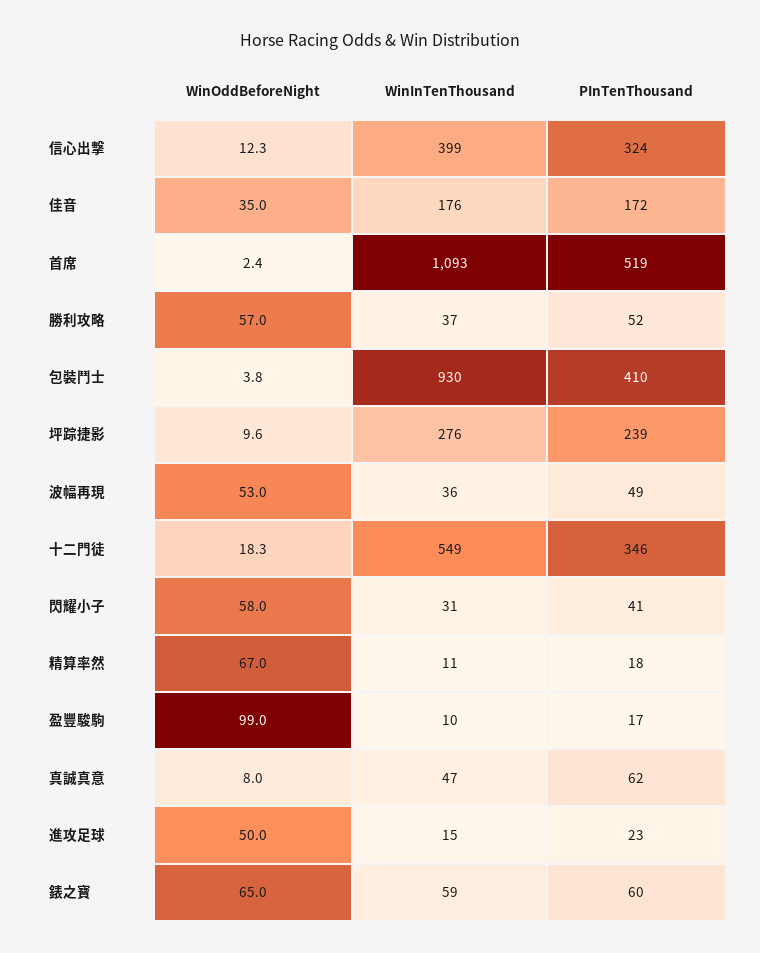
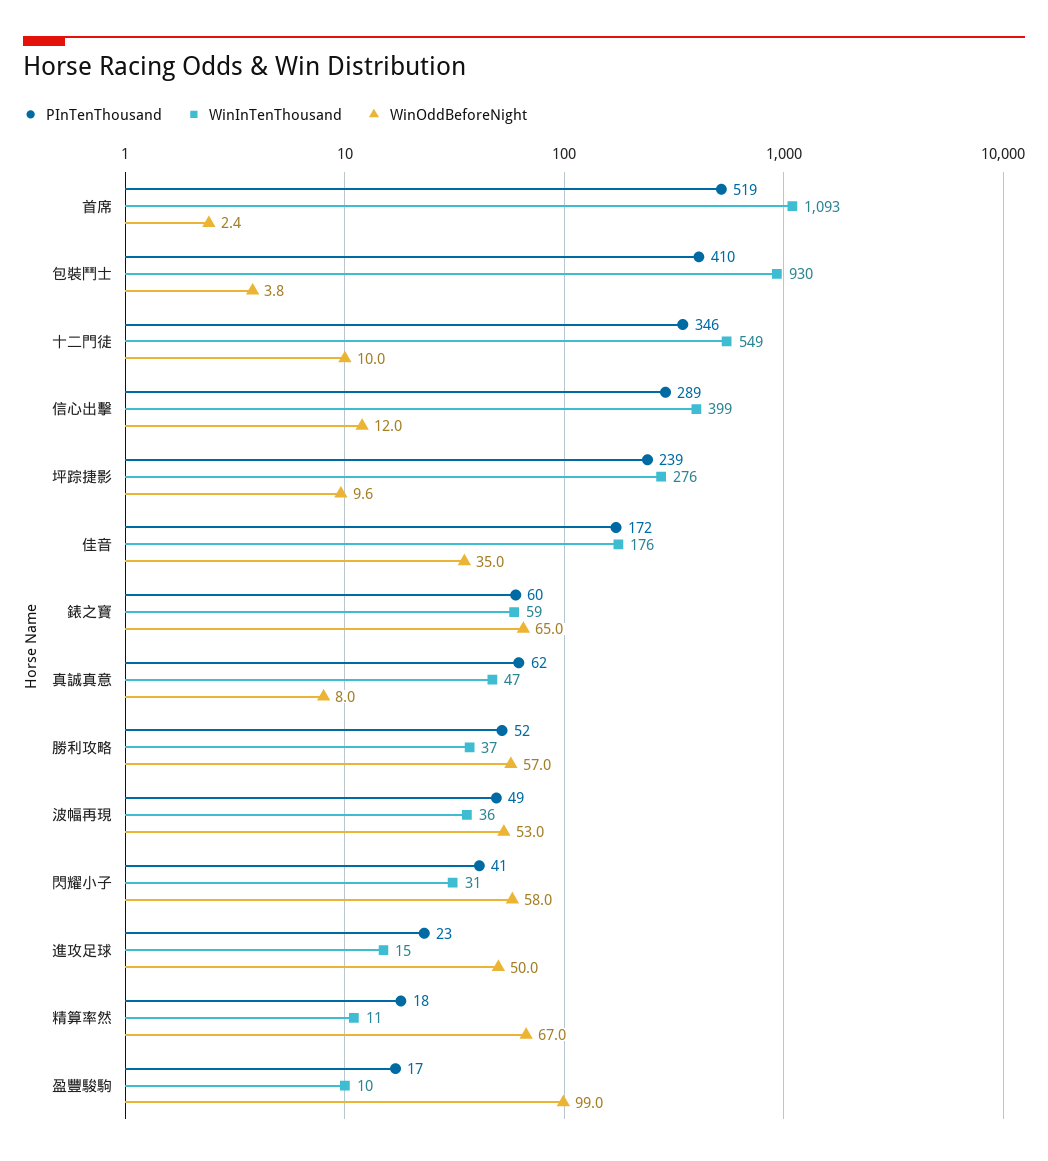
  {
    "WinOddBeforeNight": {
-     "信心出擊": 12.3,
+     "信心出擊": 12,
      "佳音": 35,
      "首席": 2.4,
      "勝利攻略": 57,
      "包裝鬥士": 3.8,
      "坪踪捷影": 9.6,
      "波幅再現": 53,
-     "十二門徒": 18.3,
+     "十二門徒": 10,
      "閃耀小子": 58,
      "精算率然": 67,
      "盈豐駿駒": 99,
      "真誠真意": 8,
      "進攻足球": 50,
      "錶之寶": 65
    },
    "WinInTenThousand": {
      "信心出擊": 399,
      "佳音": 176,
      "首席": 1093,
      "勝利攻略": 37,
      "包裝鬥士": 930,
      "坪踪捷影": 276,
      "波幅再現": 36,
      "十二門徒": 549,
      "閃耀小子": 31,
      "精算率然": 11,
      "盈豐駿駒": 10,
      "真誠真意": 47,
      "進攻足球": 15,
      "錶之寶": 59
    },
    "PInTenThousand": {
-     "信心出擊": 324,
+     "信心出擊": 289,
      "佳音": 172,
      "首席": 519,
      "勝利攻略": 52,
      "包裝鬥士": 410,
      "坪踪捷影": 239,
      "波幅再現": 49,
      "十二門徒": 346,
      "閃耀小子": 41,
      "精算率然": 18,
      "盈豐駿駒": 17,
      "真誠真意": 62,
      "進攻足球": 23,
      "錶之寶": 60
    }
  }

